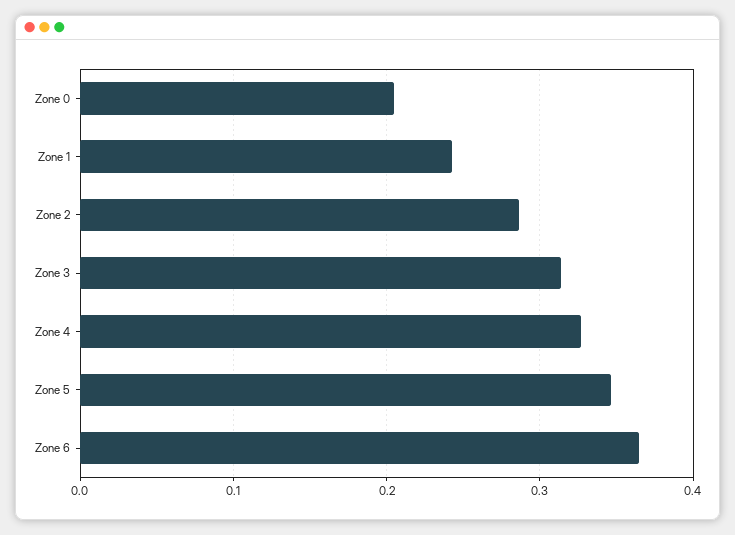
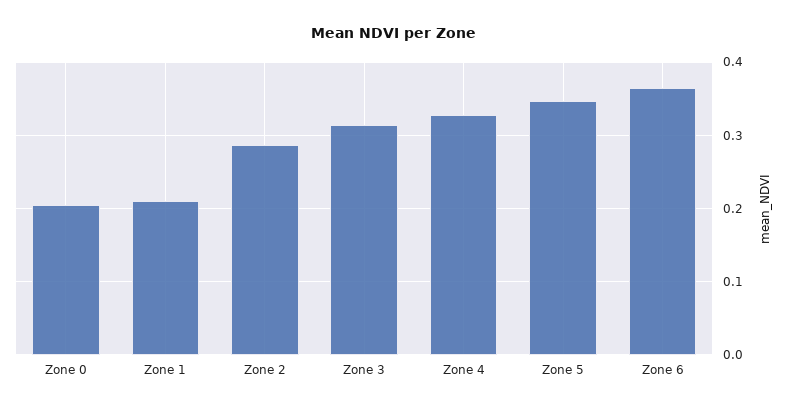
  {
    "Zone 0": 0.2,
-   "Zone 1": 0.24,
+   "Zone 1": 0.21,
    "Zone 2": 0.29,
    "Zone 3": 0.31,
    "Zone 4": 0.33,
    "Zone 5": 0.35,
    "Zone 6": 0.36
  }

